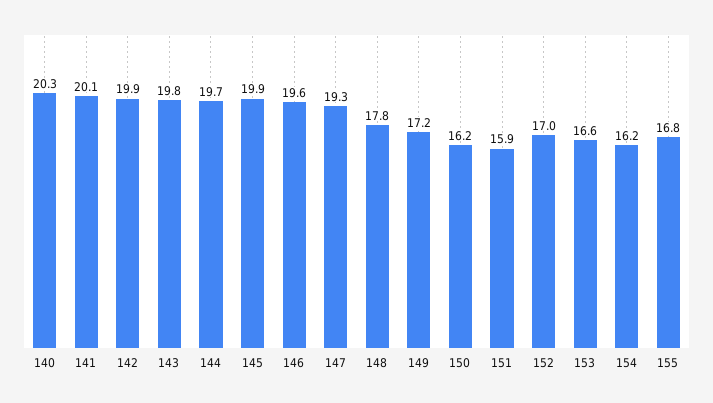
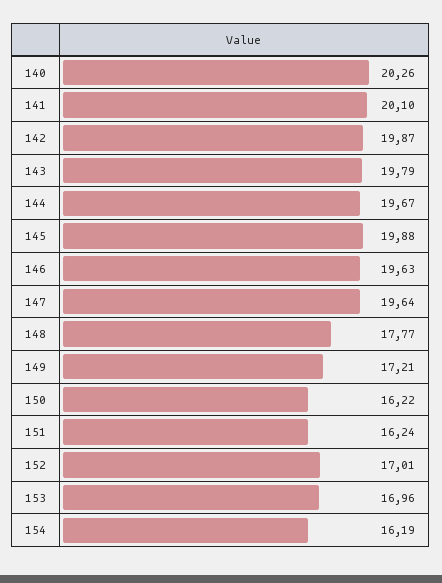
  {
    "140": 20.26,
    "141": 20.1,
    "142": 19.87,
    "143": 19.79,
    "144": 19.67,
    "145": 19.88,
    "146": 19.63,
-   "147": 19.3,
+   "147": 19.64,
    "148": 17.77,
    "149": 17.21,
    "150": 16.22,
-   "151": 15.9,
+   "151": 16.24,
    "152": 17.01,
-   "153": 16.6,
+   "153": 16.96,
-   "154": 16.19,
+   "154": 16.19
-   "155": 16.8
  }

